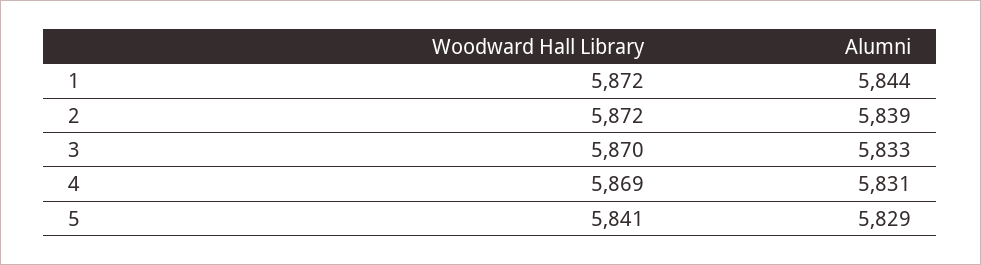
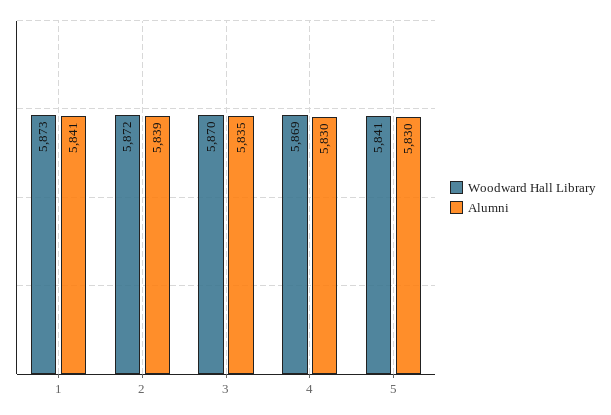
  {
    "Woodward Hall Library": {
-     "1": 5872,
+     "1": 5873,
      "2": 5872,
      "3": 5870,
      "4": 5869,
      "5": 5841
    },
    "Alumni": {
-     "1": 5844,
+     "1": 5841,
      "2": 5839,
-     "3": 5833,
+     "3": 5835,
-     "4": 5831,
+     "4": 5830,
-     "5": 5829
+     "5": 5830
    }
  }

